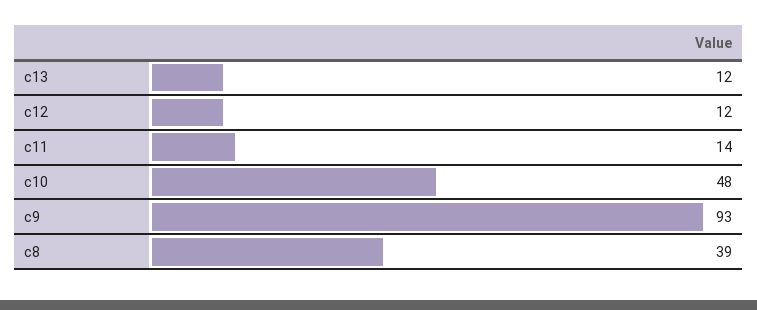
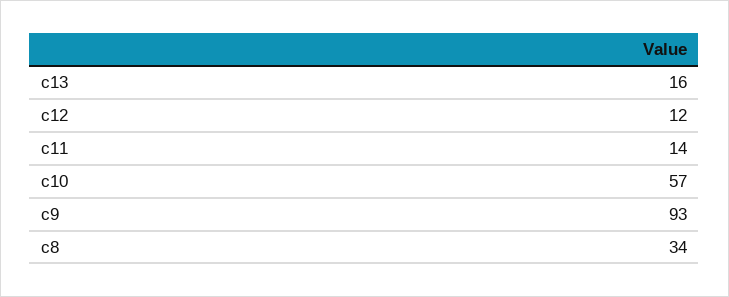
  {
-   "c13": 12,
+   "c13": 16,
    "c12": 12,
    "c11": 14,
-   "c10": 48,
+   "c10": 57,
    "c9": 93,
-   "c8": 39
+   "c8": 34
  }

